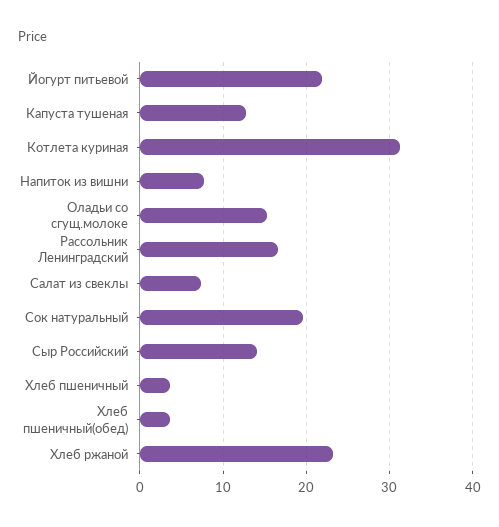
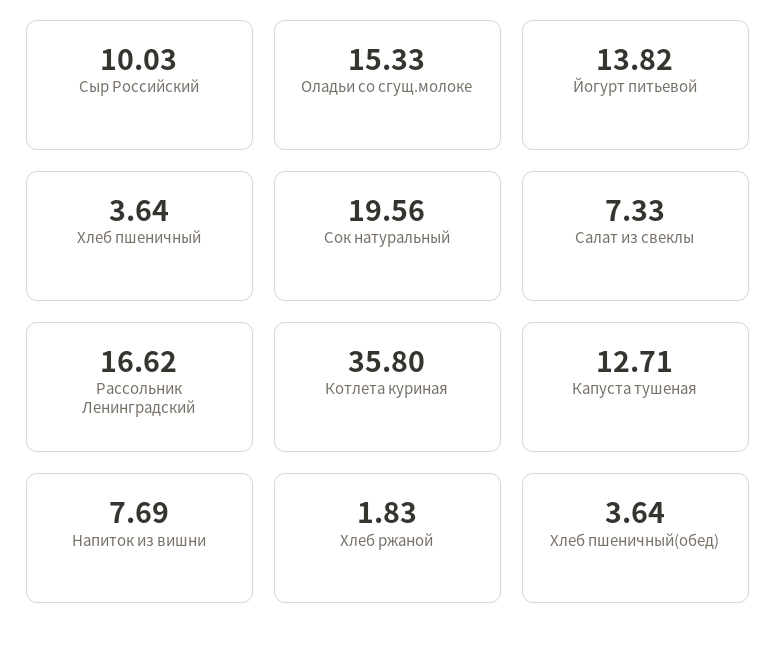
  {
-   "Йогурт питьевой": 22,
+   "Йогурт питьевой": 13.82,
    "Капуста тушеная": 12.71,
-   "Котлета куриная": 31,
+   "Котлета куриная": 35.8,
    "Напиток из вишни": 7.69,
    "Оладьи со сгущ.молоке": 15.33,
    "Рассольник Ленинградский": 16.62,
    "Салат из свеклы": 7.33,
    "Сок натуральный": 19.56,
-   "Сыр Российский": 14,
+   "Сыр Российский": 10.03,
    "Хлеб пшеничный": 3.64,
    "Хлеб пшеничный(обед)": 3.64,
-   "Хлеб ржаной": 23
+   "Хлеб ржаной": 1.83
  }

